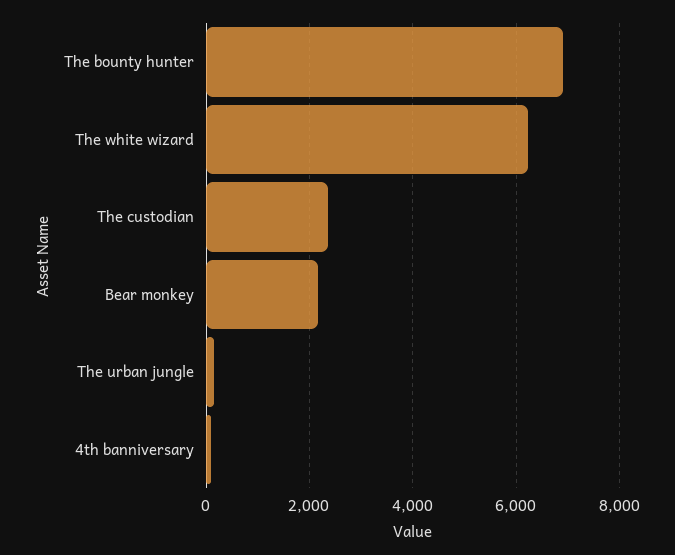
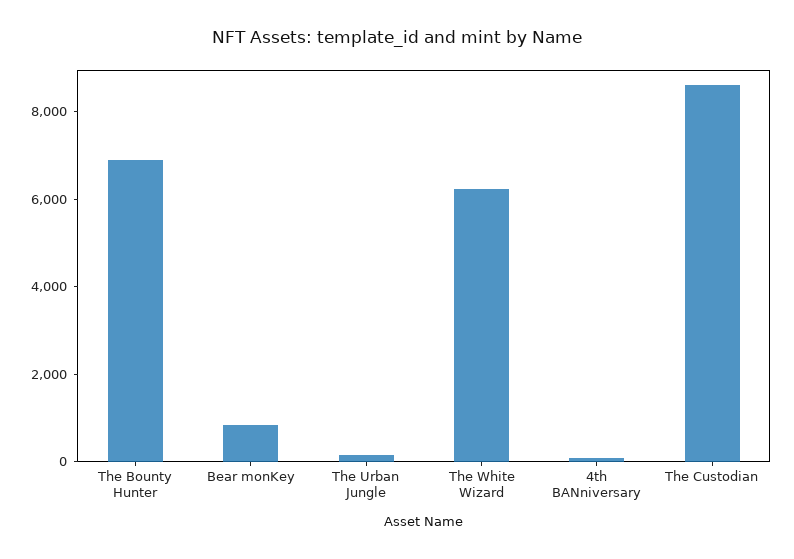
  {
    "The bounty hunter": 7000,
    "The white wizard": 6200,
-   "The custodian": 2400,
+   "The custodian": 8500,
-   "Bear monkey": 2200,
+   "Bear monkey": 1000,
    "The urban jungle": 200,
    "4th banniversary": 0
  }

